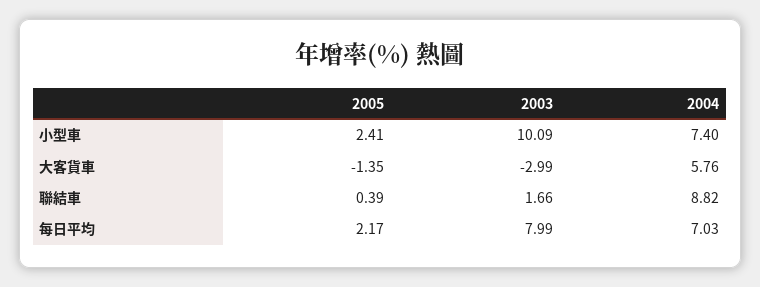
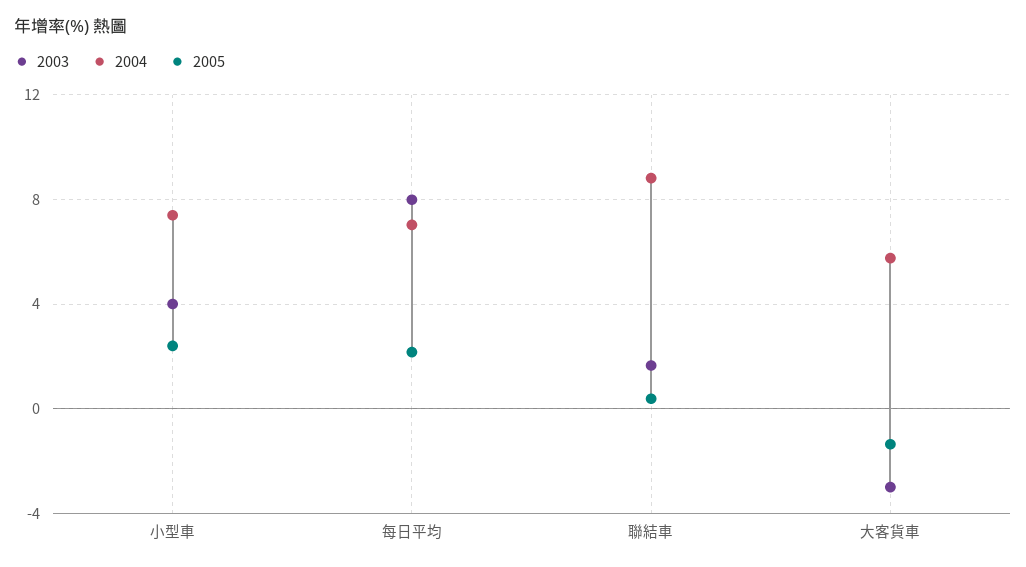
  {
    "2005": {
      "小型車": 2.41,
      "大客貨車": -1.35,
      "聯結車": 0.39,
      "每日平均": 2.17
    },
    "2003": {
-     "小型車": 10.09,
+     "小型車": 4,
      "大客貨車": -2.99,
      "聯結車": 1.66,
      "每日平均": 7.99
    },
    "2004": {
      "小型車": 7.4,
      "大客貨車": 5.76,
      "聯結車": 8.82,
      "每日平均": 7.03
    }
  }

